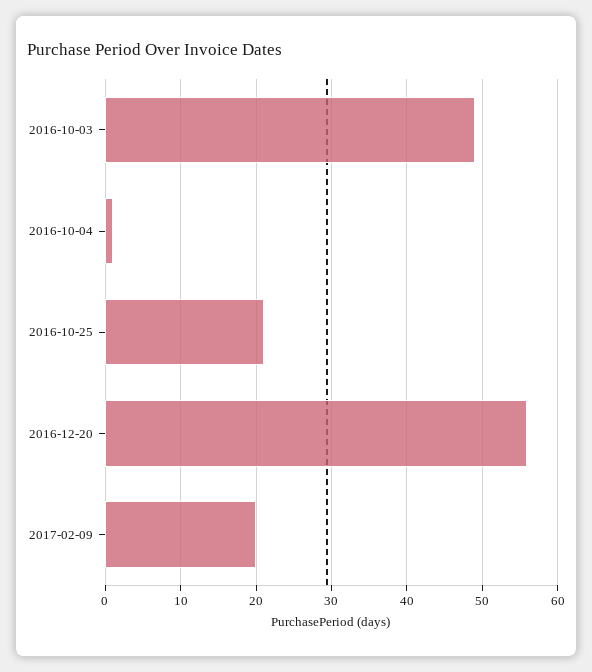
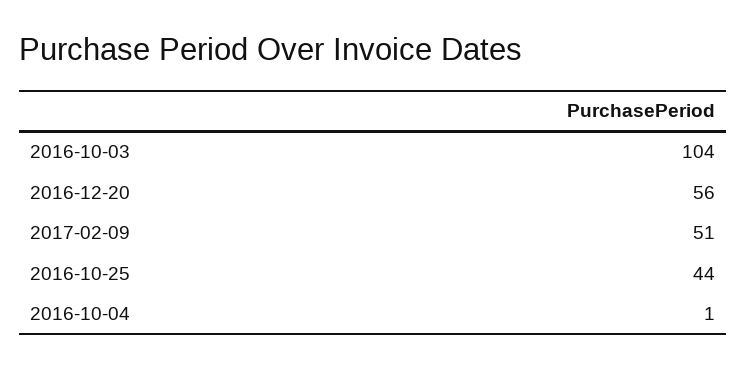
  {
-   "2016-10-03": 49,
+   "2016-10-03": 104,
    "2016-10-04": 1,
-   "2016-10-25": 21,
+   "2016-10-25": 44,
    "2016-12-20": 56,
-   "2017-02-09": 20
+   "2017-02-09": 51
  }

